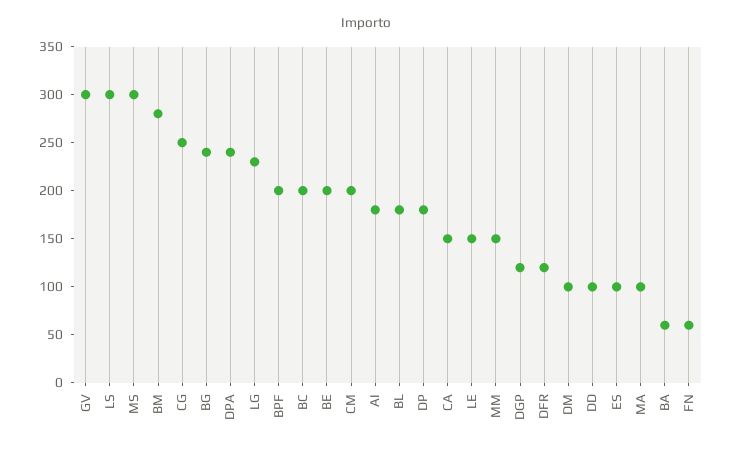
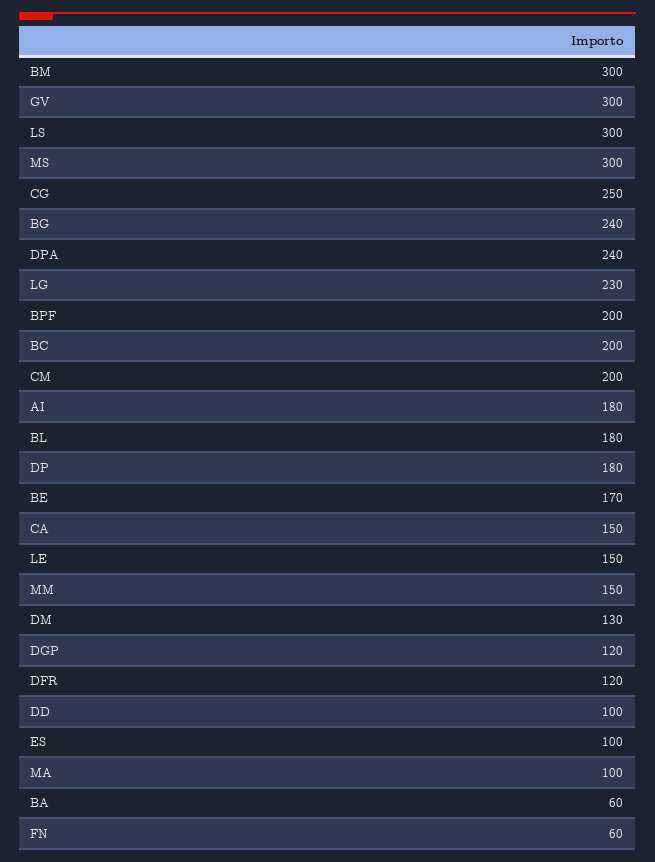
  {
    "GV": 300,
    "LS": 300,
    "MS": 300,
-   "BM": 280,
+   "BM": 300,
    "CG": 250,
    "BG": 240,
    "DPA": 240,
    "LG": 230,
    "BPF": 200,
    "BC": 200,
-   "BE": 200,
+   "BE": 170,
    "CM": 200,
    "AI": 180,
    "BL": 180,
    "DP": 180,
    "CA": 150,
    "LE": 150,
    "MM": 150,
    "DGP": 120,
    "DFR": 120,
-   "DM": 100,
+   "DM": 130,
    "DD": 100,
    "ES": 100,
    "MA": 100,
    "BA": 60,
    "FN": 60
  }

